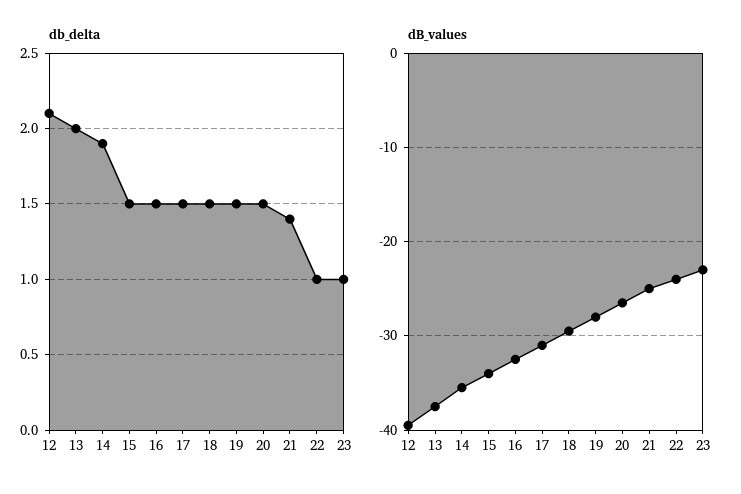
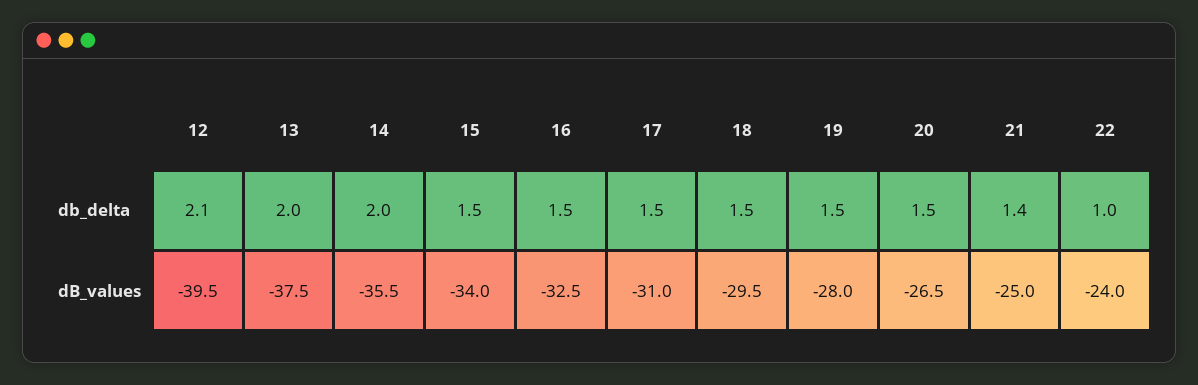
  {
    "db_delta": {
      "12": 2.1,
      "13": 2,
-     "14": 1.9,
+     "14": 2,
      "15": 1.5,
      "16": 1.5,
      "17": 1.5,
      "18": 1.5,
      "19": 1.5,
      "20": 1.5,
      "21": 1.4,
-     "22": 1,
+     "22": 1
-     "23": 1
    },
    "dB_values": {
      "12": -39.5,
      "13": -37.5,
      "14": -35.5,
      "15": -34,
      "16": -32.5,
      "17": -31,
      "18": -29.5,
      "19": -28,
      "20": -26.5,
      "21": -25,
-     "22": -24,
+     "22": -24
-     "23": -23
    }
  }

